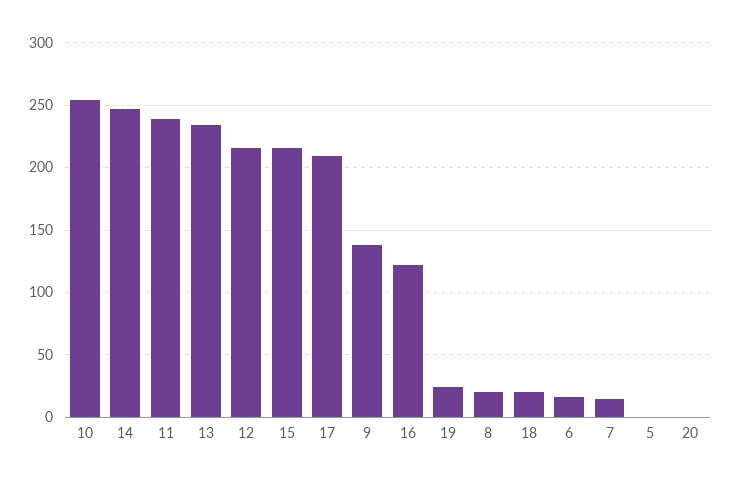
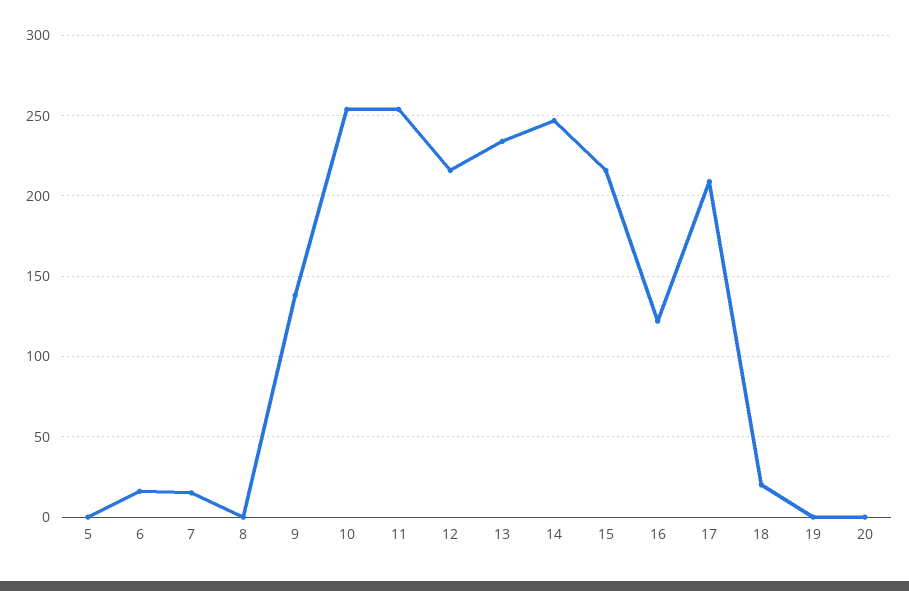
  {
    "10": 255,
    "14": 245,
-   "11": 240,
+   "11": 255,
    "13": 235,
    "12": 215,
    "15": 215,
    "17": 210,
    "9": 140,
    "16": 120,
-   "19": 25,
+   "19": 0,
-   "8": 20,
+   "8": 0,
    "18": 20,
    "6": 15,
    "7": 15,
    "5": 0,
    "20": 0
  }

